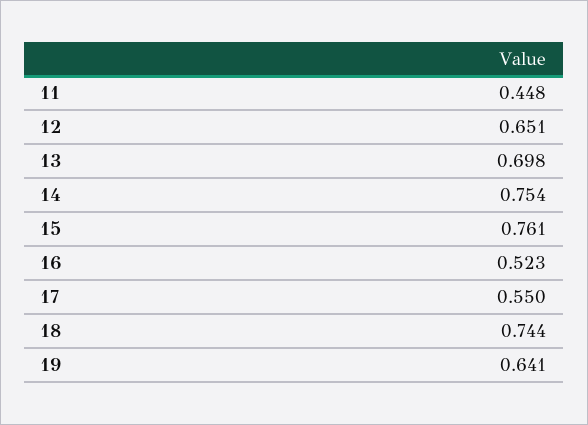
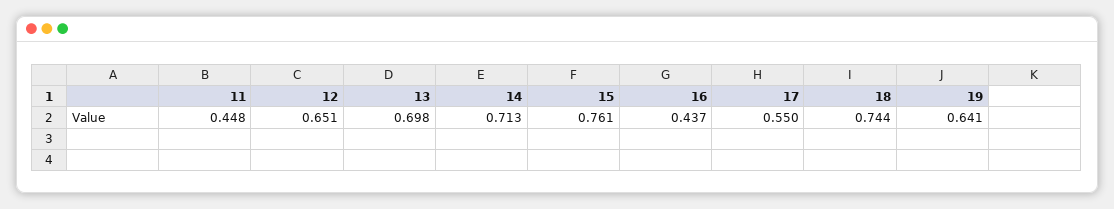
  {
    "11": 0.448,
    "12": 0.651,
    "13": 0.698,
-   "14": 0.754,
+   "14": 0.713,
    "15": 0.761,
-   "16": 0.523,
+   "16": 0.437,
    "17": 0.55,
    "18": 0.744,
    "19": 0.641
  }

